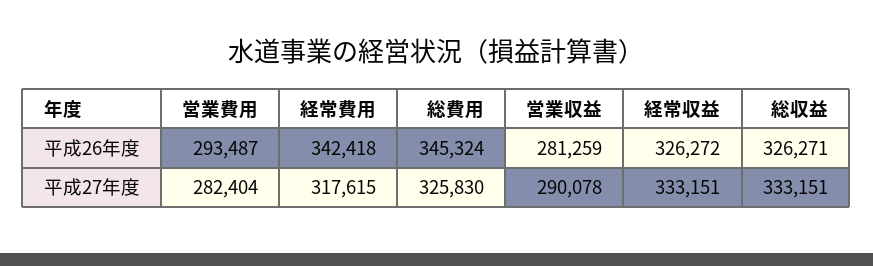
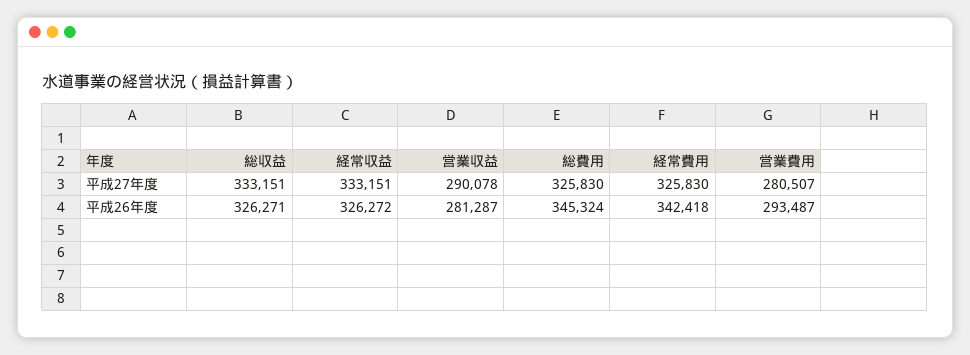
  {
    "営業費用": {
      "平成26年度": 293487,
-     "平成27年度": 282404
+     "平成27年度": 280507
    },
    "経常費用": {
      "平成26年度": 342418,
-     "平成27年度": 317615
+     "平成27年度": 325830
    },
    "総費用": {
      "平成26年度": 345324,
      "平成27年度": 325830
    },
    "営業収益": {
-     "平成26年度": 281259,
+     "平成26年度": 281287,
      "平成27年度": 290078
    },
    "経常収益": {
      "平成26年度": 326272,
      "平成27年度": 333151
    },
    "総収益": {
      "平成26年度": 326271,
      "平成27年度": 333151
    }
  }

